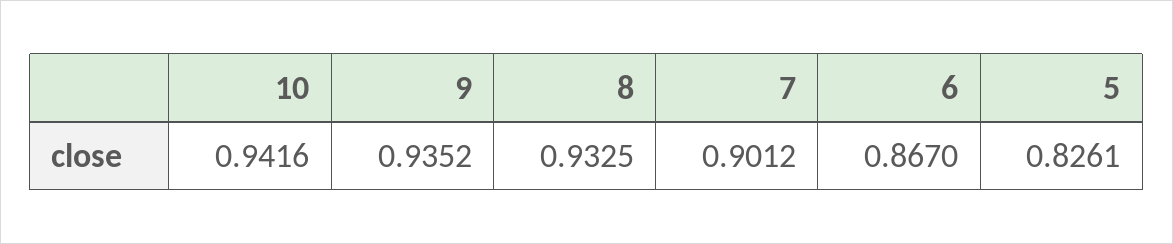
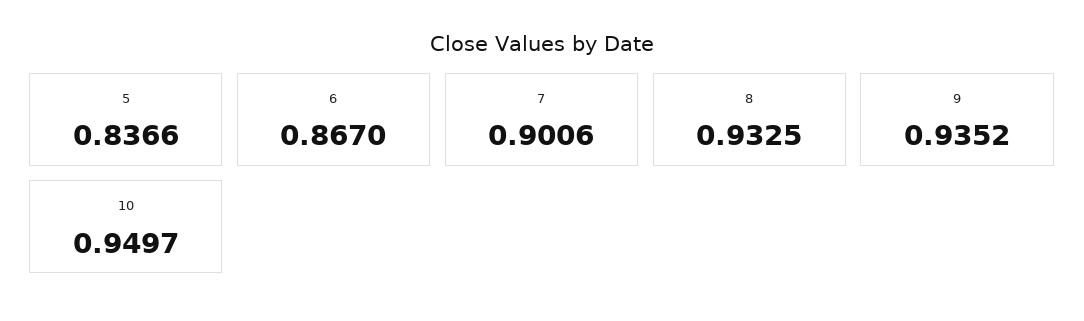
  {
-   "10": 0.9416,
+   "10": 0.9497,
    "9": 0.9352,
    "8": 0.9325,
-   "7": 0.9012,
+   "7": 0.9006,
    "6": 0.867,
-   "5": 0.8261
+   "5": 0.8366
  }

